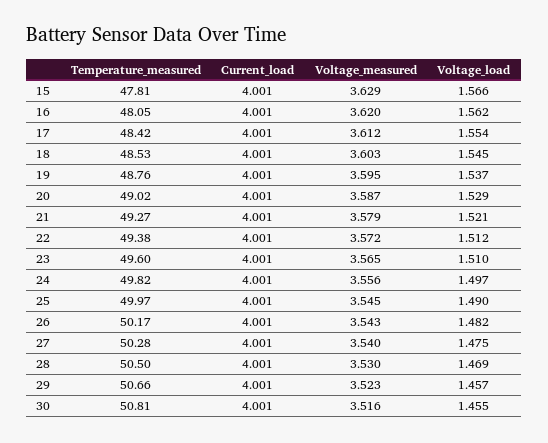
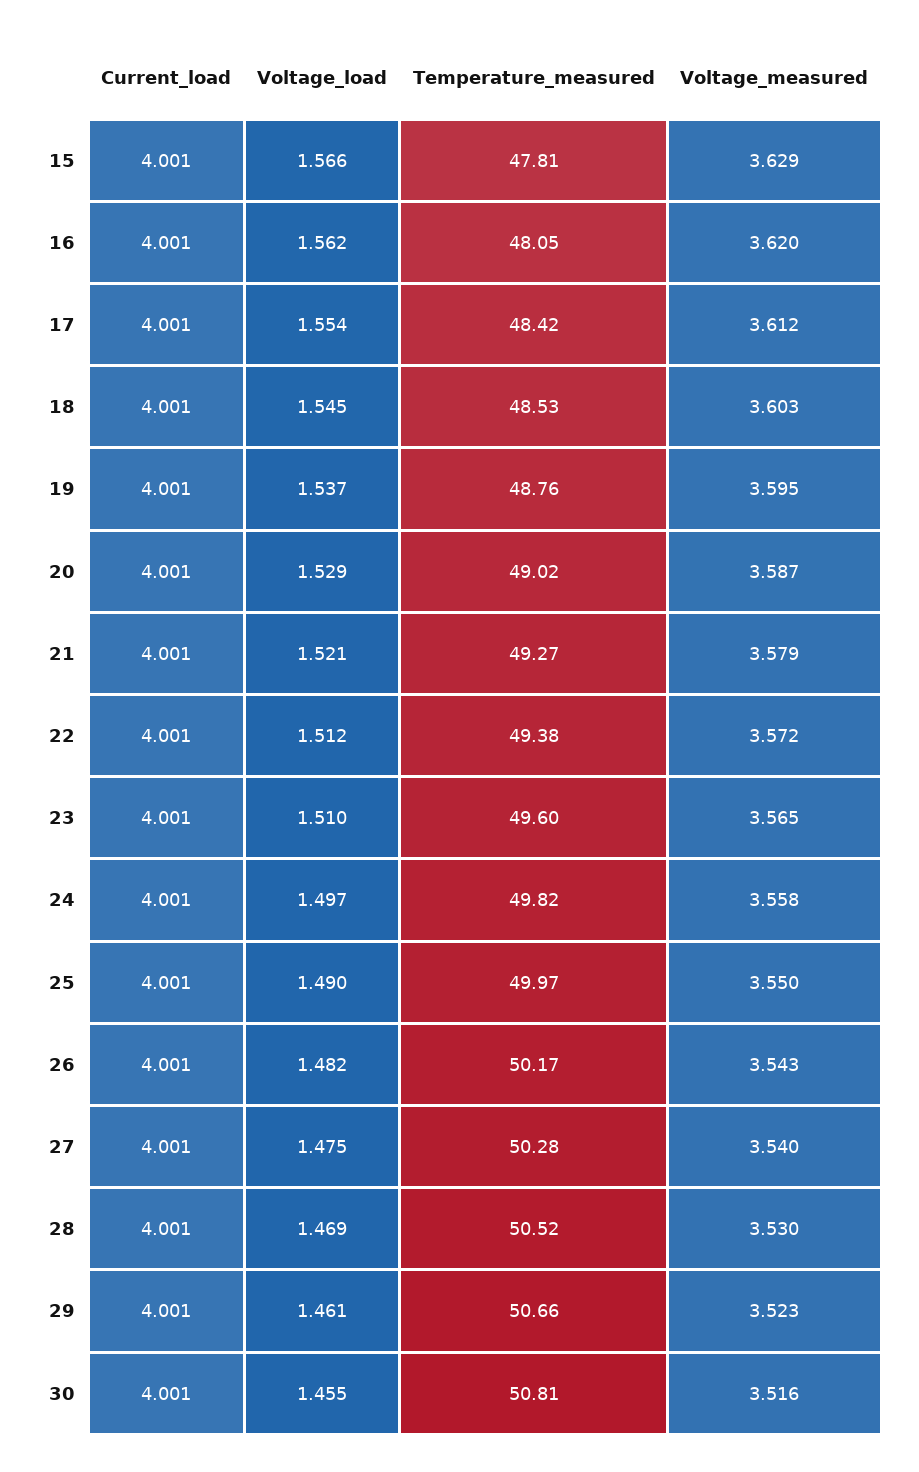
  {
    "Temperature_measured": {
      "15": 47.81,
      "16": 48.05,
      "17": 48.42,
      "18": 48.53,
      "19": 48.76,
      "20": 49.02,
      "21": 49.27,
      "22": 49.38,
      "23": 49.6,
      "24": 49.82,
      "25": 49.97,
      "26": 50.17,
      "27": 50.28,
-     "28": 50.5,
+     "28": 50.52,
      "29": 50.66,
      "30": 50.81
    },
    "Current_load": {
      "15": 4.001,
      "16": 4.001,
      "17": 4.001,
      "18": 4.001,
      "19": 4.001,
      "20": 4.001,
      "21": 4.001,
      "22": 4.001,
      "23": 4.001,
      "24": 4.001,
      "25": 4.001,
      "26": 4.001,
      "27": 4.001,
      "28": 4.001,
      "29": 4.001,
      "30": 4.001
    },
    "Voltage_measured": {
      "15": 3.629,
      "16": 3.62,
      "17": 3.612,
      "18": 3.603,
      "19": 3.595,
      "20": 3.587,
      "21": 3.579,
      "22": 3.572,
      "23": 3.565,
-     "24": 3.556,
+     "24": 3.558,
-     "25": 3.545,
+     "25": 3.55,
      "26": 3.543,
      "27": 3.54,
      "28": 3.53,
      "29": 3.523,
      "30": 3.516
    },
    "Voltage_load": {
      "15": 1.566,
      "16": 1.562,
      "17": 1.554,
      "18": 1.545,
      "19": 1.537,
      "20": 1.529,
      "21": 1.521,
      "22": 1.512,
      "23": 1.51,
      "24": 1.497,
      "25": 1.49,
      "26": 1.482,
      "27": 1.475,
      "28": 1.469,
-     "29": 1.457,
+     "29": 1.461,
      "30": 1.455
    }
  }

